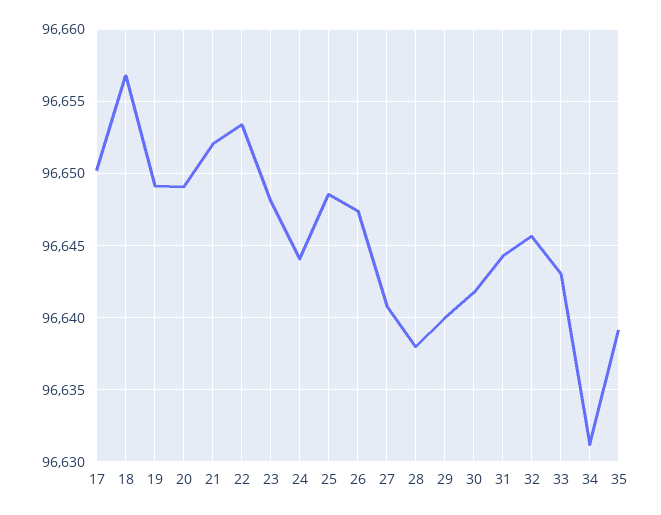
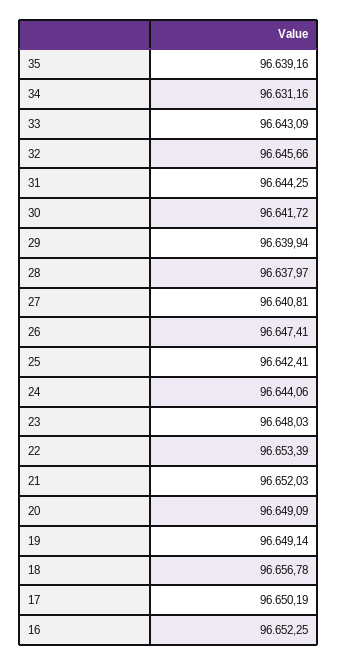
  {
    "17": 96650.19,
    "18": 96656.78,
    "19": 96649.14,
    "20": 96649.09,
    "21": 96652.03,
    "22": 96653.39,
    "23": 96648.03,
    "24": 96644.06,
-   "25": 96648.5,
+   "25": 96642.41,
    "26": 96647.41,
    "27": 96640.81,
    "28": 96637.97,
    "29": 96639.94,
    "30": 96641.72,
    "31": 96644.25,
    "32": 96645.66,
    "33": 96643.09,
    "34": 96631.16,
-   "35": 96639.16
+   "35": 96639.16,
+   "16": 96652.25
  }

